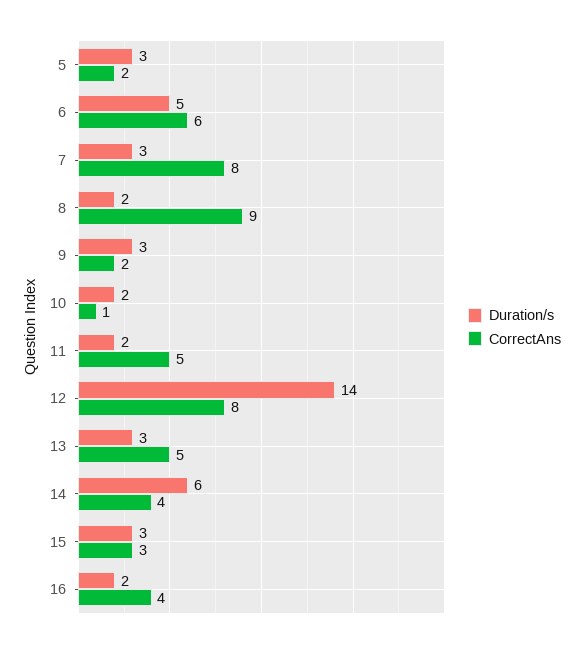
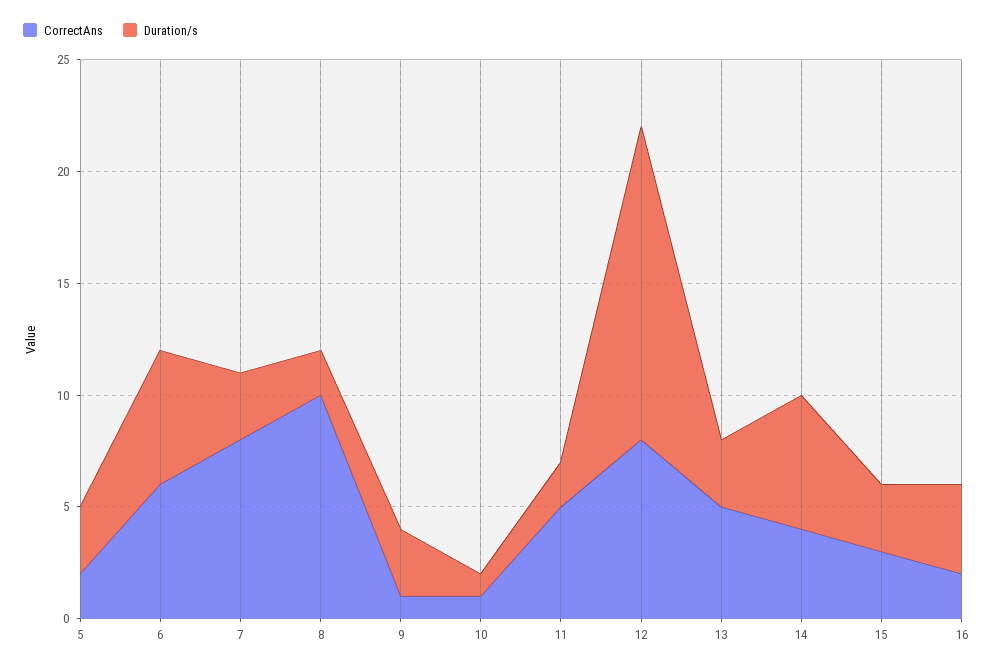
  {
    "Duration/s": {
      "5": 3,
-     "6": 5,
+     "6": 6,
      "7": 3,
      "8": 2,
      "9": 3,
-     "10": 2,
+     "10": 1,
      "11": 2,
      "12": 14,
      "13": 3,
      "14": 6,
      "15": 3,
-     "16": 2
+     "16": 4
    },
    "CorrectAns": {
      "5": 2,
      "6": 6,
      "7": 8,
-     "8": 9,
+     "8": 10,
-     "9": 2,
+     "9": 1,
      "10": 1,
      "11": 5,
      "12": 8,
      "13": 5,
      "14": 4,
      "15": 3,
-     "16": 4
+     "16": 2
    }
  }

